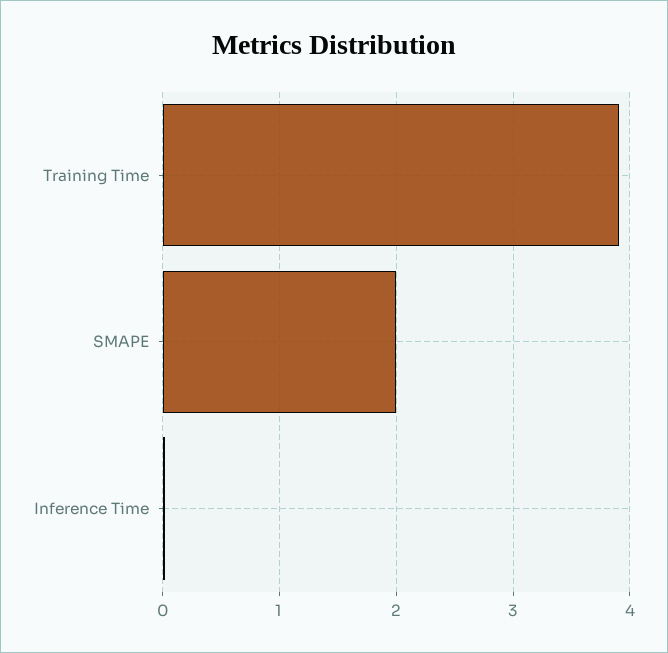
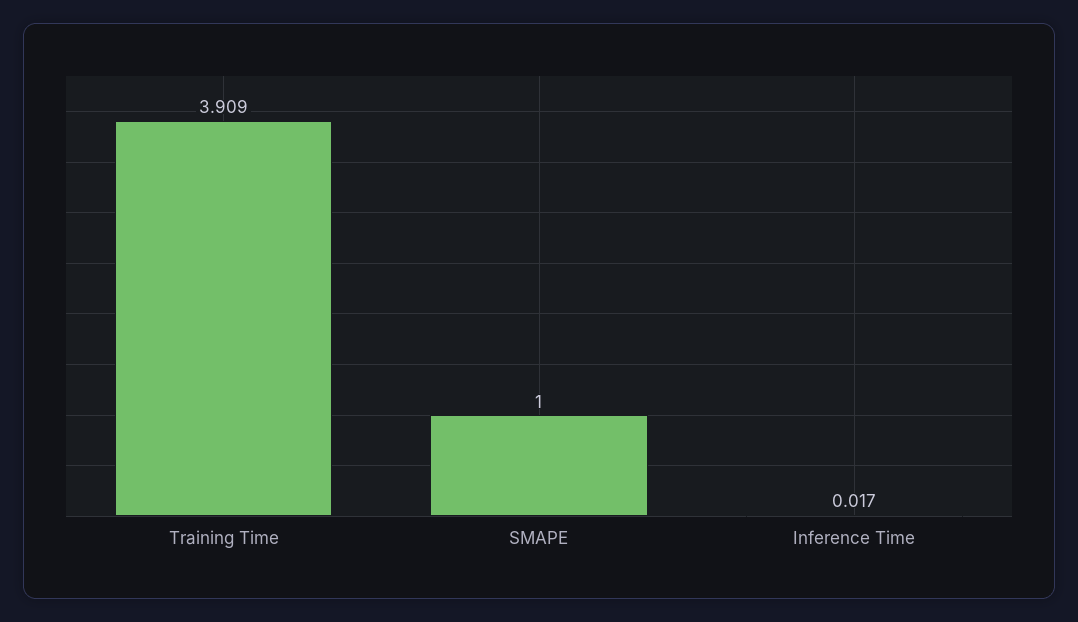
  {
    "Training Time": 3.909,
-   "SMAPE": 2,
+   "SMAPE": 1,
    "Inference Time": 0.017
  }

